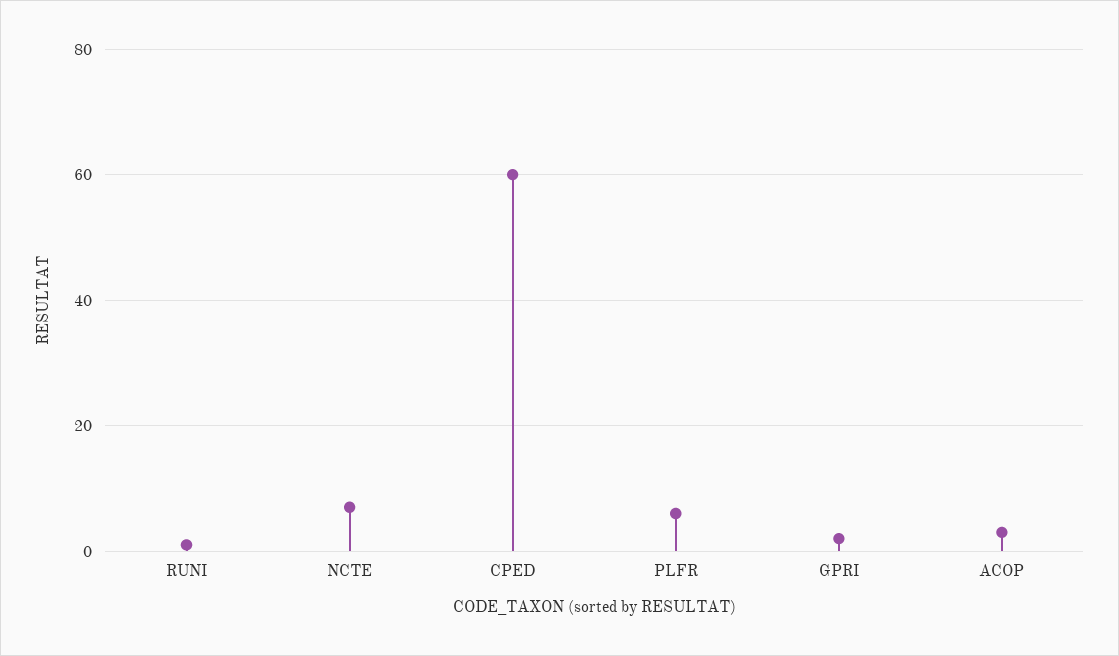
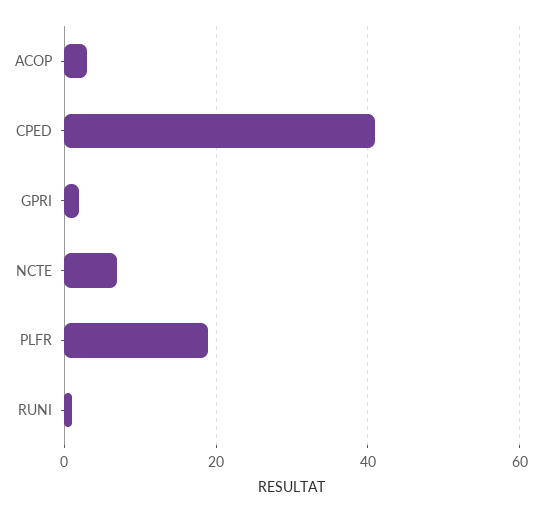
  {
    "RUNI": 0,
    "NCTE": 5,
-   "CPED": 60,
+   "CPED": 40,
-   "PLFR": 5,
+   "PLFR": 20,
    "GPRI": 0,
    "ACOP": 5
  }

